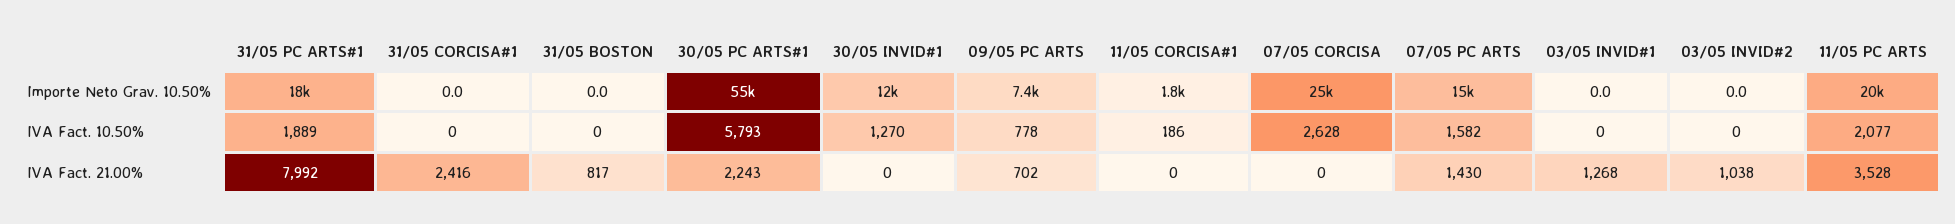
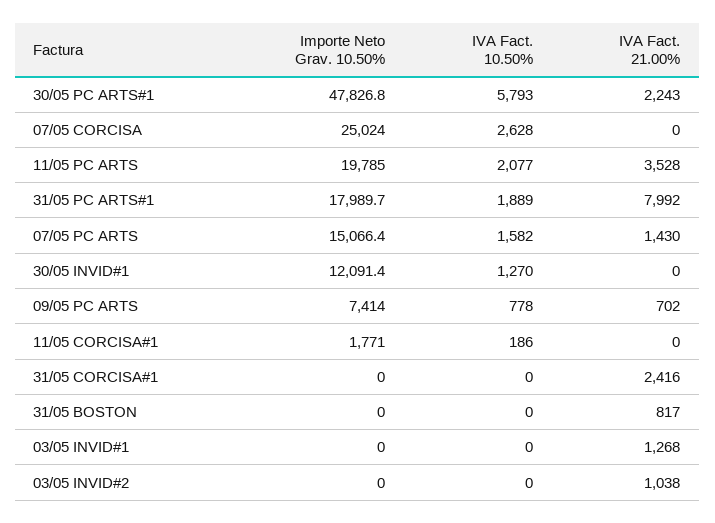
  {
    "31/05 PC ARTS#1": {
      "Importe Neto Grav. 10.50%": 17989.7,
      "IVA Fact. 10.50%": 1889,
      "IVA Fact. 21.00%": 7992
    },
    "31/05 CORCISA#1": {
      "Importe Neto Grav. 10.50%": 0,
      "IVA Fact. 10.50%": 0,
      "IVA Fact. 21.00%": 2416
    },
    "31/05 BOSTON": {
      "Importe Neto Grav. 10.50%": 0,
      "IVA Fact. 10.50%": 0,
      "IVA Fact. 21.00%": 817
    },
    "30/05 PC ARTS#1": {
-     "Importe Neto Grav. 10.50%": 55000,
+     "Importe Neto Grav. 10.50%": 47826.8,
      "IVA Fact. 10.50%": 5793,
      "IVA Fact. 21.00%": 2243
    },
    "30/05 INVID#1": {
      "Importe Neto Grav. 10.50%": 12091.4,
      "IVA Fact. 10.50%": 1270,
      "IVA Fact. 21.00%": 0
    },
    "09/05 PC ARTS": {
      "Importe Neto Grav. 10.50%": 7414,
      "IVA Fact. 10.50%": 778,
      "IVA Fact. 21.00%": 702
    },
    "11/05 CORCISA#1": {
      "Importe Neto Grav. 10.50%": 1771,
      "IVA Fact. 10.50%": 186,
      "IVA Fact. 21.00%": 0
    },
    "07/05 CORCISA": {
      "Importe Neto Grav. 10.50%": 25024,
      "IVA Fact. 10.50%": 2628,
      "IVA Fact. 21.00%": 0
    },
    "07/05 PC ARTS": {
      "Importe Neto Grav. 10.50%": 15066.4,
      "IVA Fact. 10.50%": 1582,
      "IVA Fact. 21.00%": 1430
    },
    "03/05 INVID#1": {
      "Importe Neto Grav. 10.50%": 0,
      "IVA Fact. 10.50%": 0,
      "IVA Fact. 21.00%": 1268
    },
    "03/05 INVID#2": {
      "Importe Neto Grav. 10.50%": 0,
      "IVA Fact. 10.50%": 0,
      "IVA Fact. 21.00%": 1038
    },
    "11/05 PC ARTS": {
      "Importe Neto Grav. 10.50%": 19785,
      "IVA Fact. 10.50%": 2077,
      "IVA Fact. 21.00%": 3528
    }
  }

